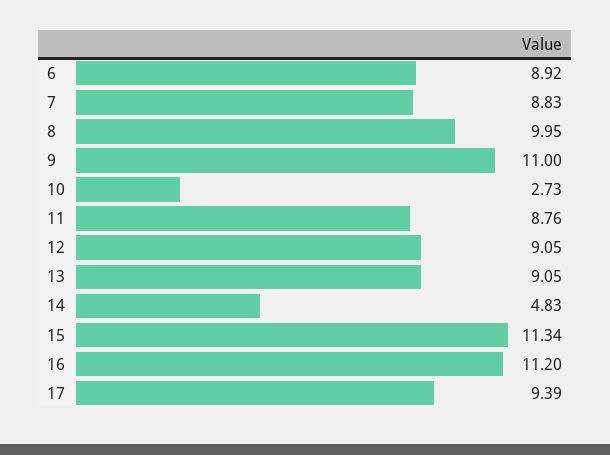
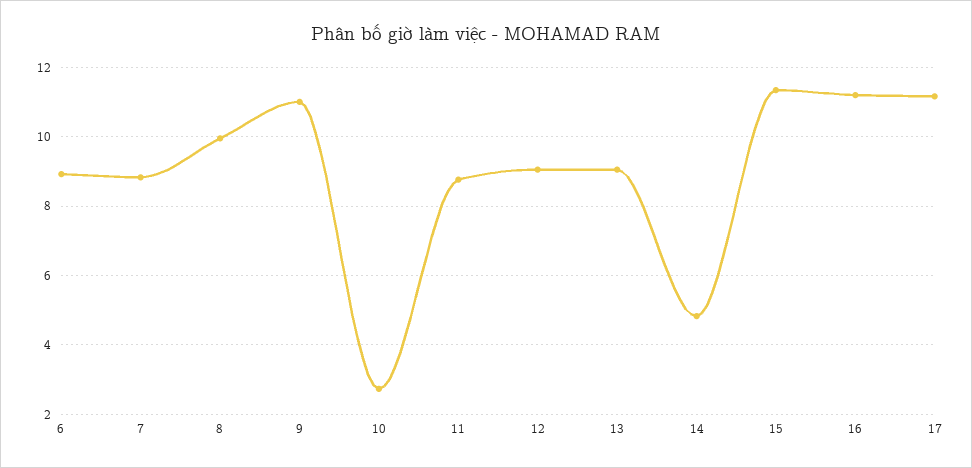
  {
    "6": 8.92,
    "7": 8.83,
    "8": 9.95,
    "9": 11,
    "10": 2.73,
    "11": 8.76,
    "12": 9.05,
    "13": 9.05,
    "14": 4.83,
    "15": 11.34,
    "16": 11.2,
-   "17": 9.39
+   "17": 11.2
  }

